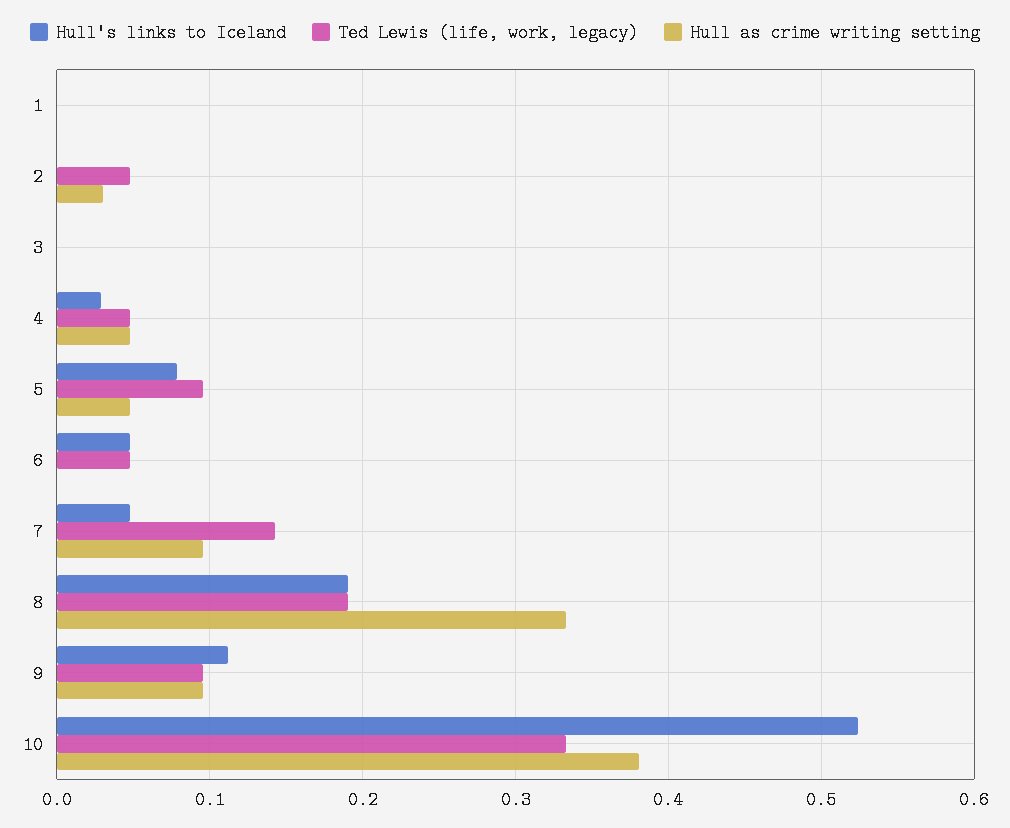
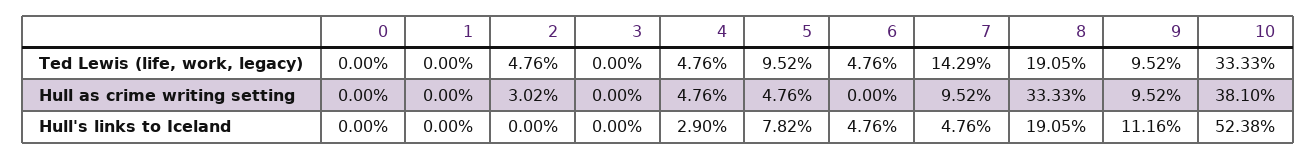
  {
    "Hull's links to Iceland": {
      "1": 0,
      "2": 0,
      "3": 0,
      "4": 0.029,
      "5": 0.0782,
      "6": 0.0476,
      "7": 0.0476,
      "8": 0.1905,
      "9": 0.1116,
-     "10": 0.5238
+     "10": 0.5238,
+     "0": 0
    },
    "Ted Lewis (life, work, legacy)": {
      "1": 0,
      "2": 0.0476,
      "3": 0,
      "4": 0.0476,
      "5": 0.0952,
      "6": 0.0476,
      "7": 0.1429,
      "8": 0.1905,
      "9": 0.0952,
-     "10": 0.3333
+     "10": 0.3333,
+     "0": 0
    },
    "Hull as crime writing setting": {
      "1": 0,
      "2": 0.0302,
      "3": 0,
      "4": 0.0476,
      "5": 0.0476,
      "6": 0,
      "7": 0.0952,
      "8": 0.3333,
      "9": 0.0952,
-     "10": 0.381
+     "10": 0.381,
+     "0": 0
    }
  }

